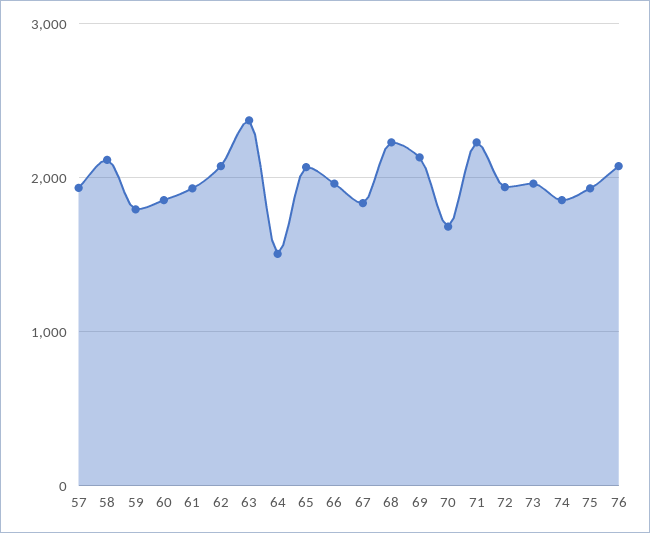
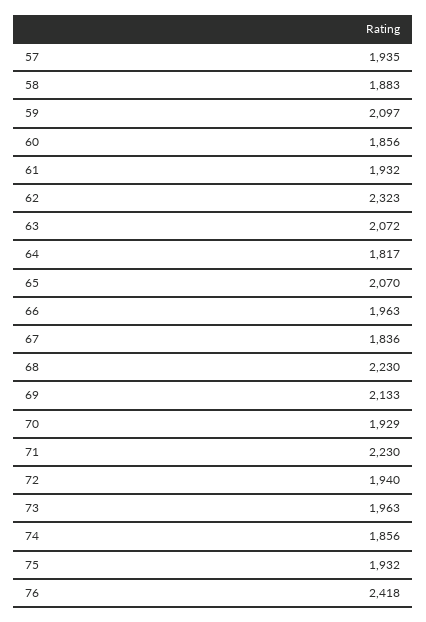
  {
    "57": 1935,
-   "58": 2100,
+   "58": 1883,
-   "59": 1800,
+   "59": 2097,
    "60": 1856,
    "61": 1932,
-   "62": 2100,
+   "62": 2323,
-   "63": 2400,
+   "63": 2072,
-   "64": 1500,
+   "64": 1817,
    "65": 2070,
    "66": 1963,
    "67": 1836,
    "68": 2230,
    "69": 2133,
-   "70": 1700,
+   "70": 1929,
    "71": 2230,
    "72": 1940,
    "73": 1963,
    "74": 1856,
    "75": 1932,
-   "76": 2100
+   "76": 2418
  }

